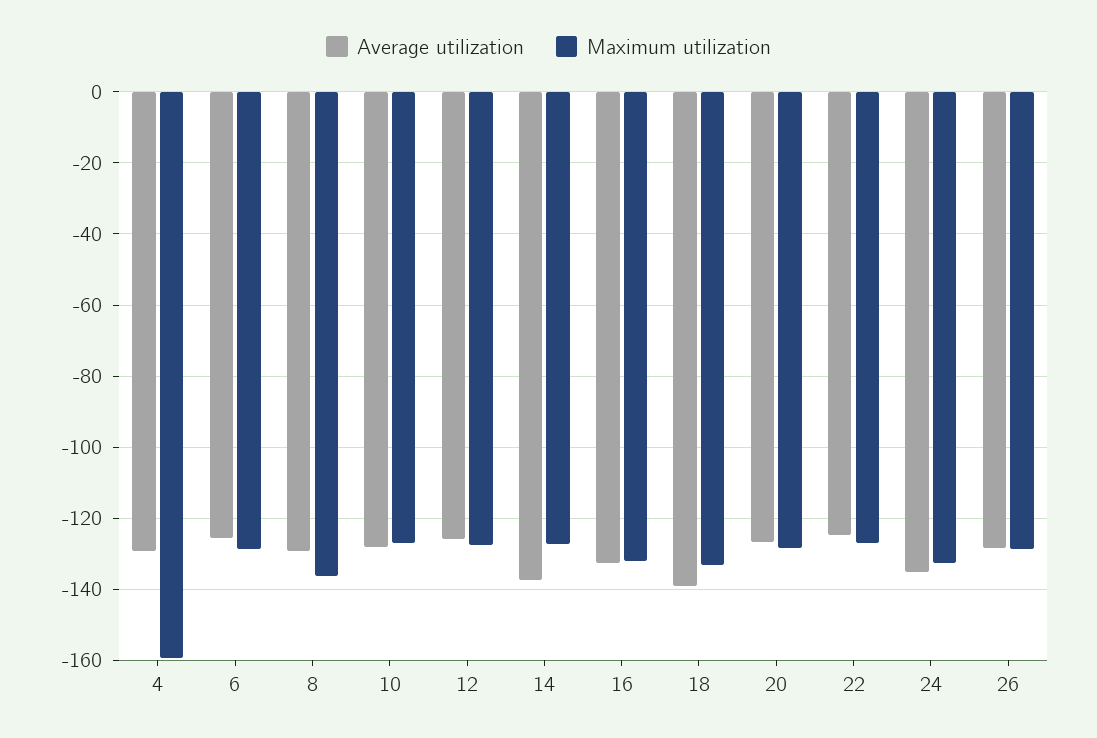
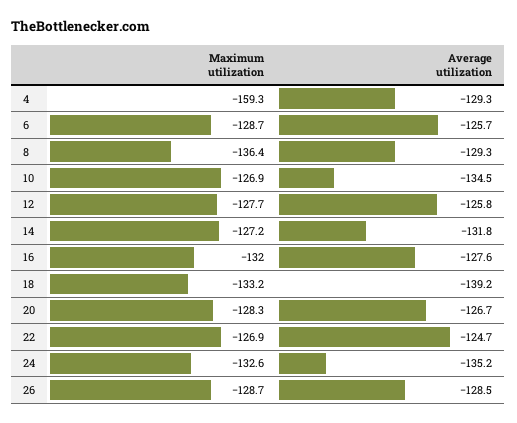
  {
    "Average utilization": {
      "4": -129.3,
      "6": -125.7,
      "8": -129.3,
-     "10": -128,
+     "10": -134.5,
      "12": -125.8,
-     "14": -138,
+     "14": -131.8,
-     "16": -132,
+     "16": -127.6,
      "18": -139.2,
      "20": -126.7,
      "22": -124.7,
      "24": -135.2,
      "26": -128.5
    },
    "Maximum utilization": {
      "4": -159.3,
      "6": -128.7,
      "8": -136.4,
      "10": -126.9,
      "12": -127.7,
      "14": -127.2,
      "16": -132,
      "18": -133.2,
      "20": -128.3,
      "22": -126.9,
      "24": -132.6,
      "26": -128.7
    }
  }

